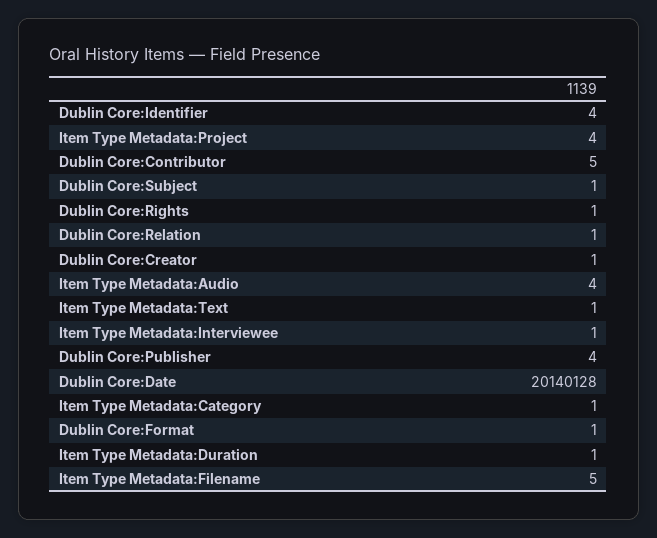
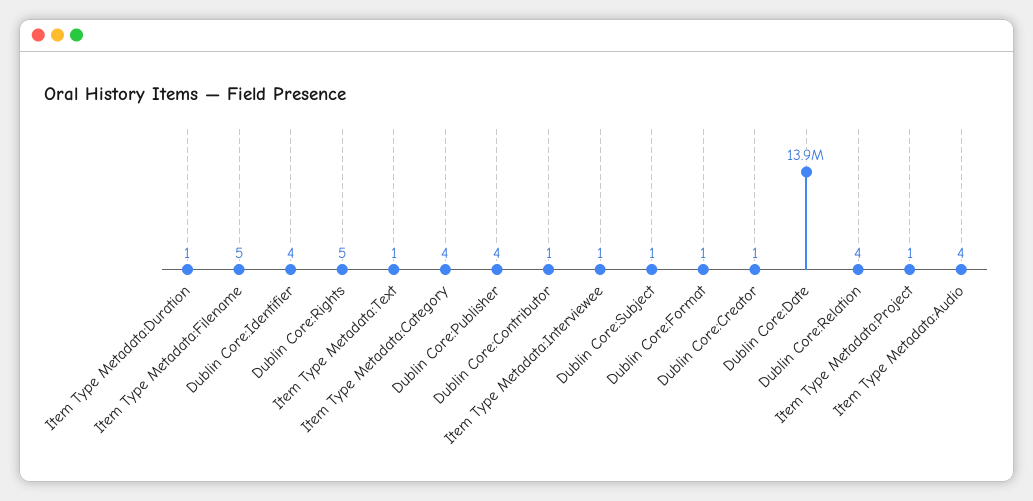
  {
    "Dublin Core:Identifier": 4,
-   "Item Type Metadata:Project": 4,
+   "Item Type Metadata:Project": 1,
-   "Dublin Core:Contributor": 5,
+   "Dublin Core:Contributor": 1,
    "Dublin Core:Subject": 1,
-   "Dublin Core:Rights": 1,
+   "Dublin Core:Rights": 5,
-   "Dublin Core:Relation": 1,
+   "Dublin Core:Relation": 4,
    "Dublin Core:Creator": 1,
    "Item Type Metadata:Audio": 4,
    "Item Type Metadata:Text": 1,
    "Item Type Metadata:Interviewee": 1,
    "Dublin Core:Publisher": 4,
-   "Dublin Core:Date": 20140128,
+   "Dublin Core:Date": 13900000,
-   "Item Type Metadata:Category": 1,
+   "Item Type Metadata:Category": 4,
    "Dublin Core:Format": 1,
    "Item Type Metadata:Duration": 1,
    "Item Type Metadata:Filename": 5
  }

